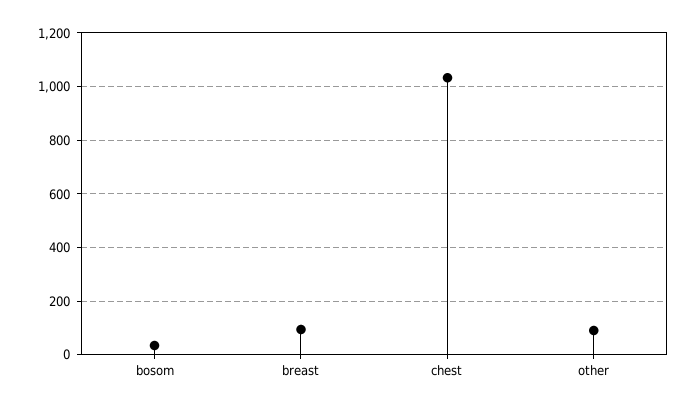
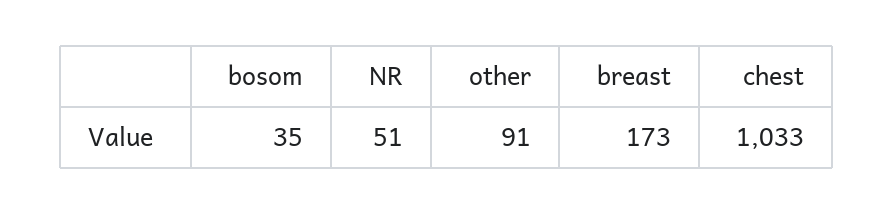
  {
    "bosom": 35,
-   "breast": 100,
+   "breast": 173,
    "chest": 1033,
-   "other": 91
+   "other": 91,
+   "NR": 51
  }

